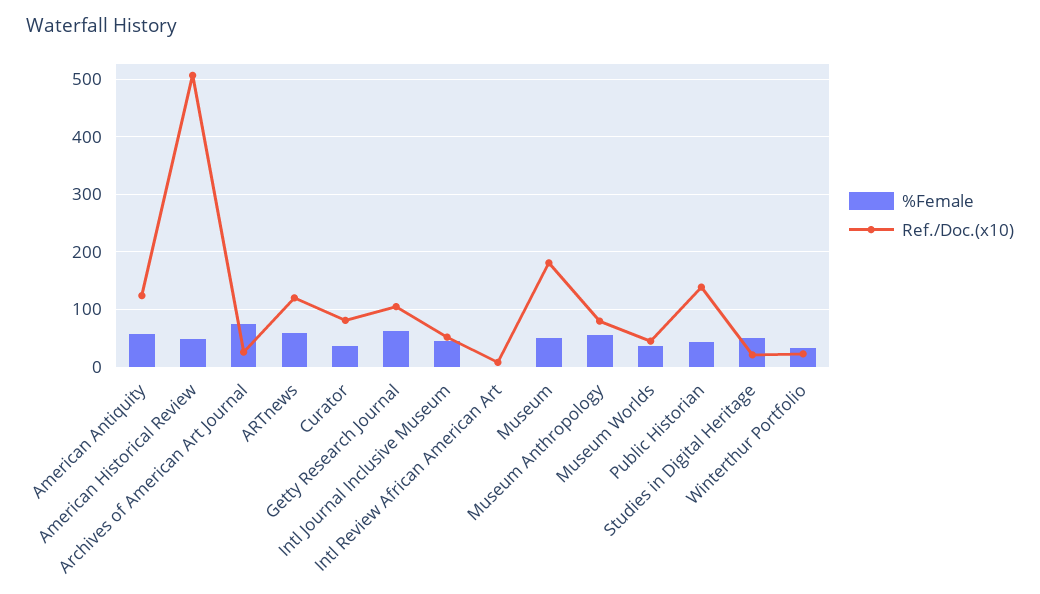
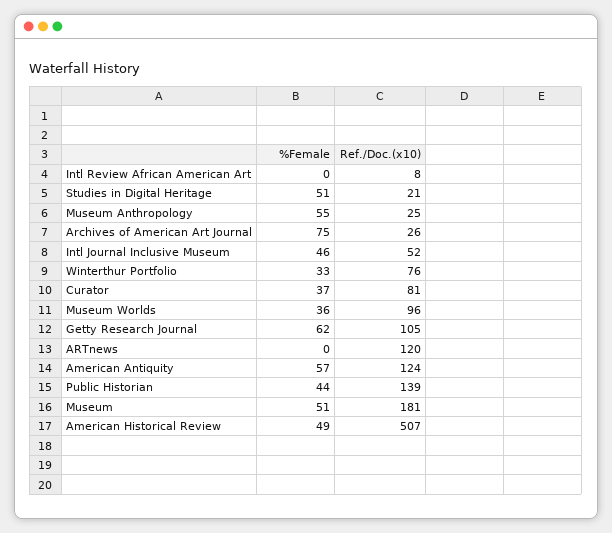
  {
    "%Female": {
      "American Antiquity": 57,
      "American Historical Review": 49,
      "Archives of American Art Journal": 75,
-     "ARTnews": 60,
+     "ARTnews": 0,
      "Curator": 37,
      "Getty Research Journal": 62,
      "Intl Journal Inclusive Museum": 46,
      "Intl Review African American Art": 0,
      "Museum": 51,
      "Museum Anthropology": 55,
      "Museum Worlds": 36,
      "Public Historian": 44,
      "Studies in Digital Heritage": 51,
      "Winterthur Portfolio": 33
    },
    "Ref./Doc.(x10)": {
      "American Antiquity": 124,
      "American Historical Review": 507,
      "Archives of American Art Journal": 26,
      "ARTnews": 120,
      "Curator": 81,
      "Getty Research Journal": 105,
      "Intl Journal Inclusive Museum": 52,
      "Intl Review African American Art": 8,
      "Museum": 181,
-     "Museum Anthropology": 80,
+     "Museum Anthropology": 25,
-     "Museum Worlds": 40,
+     "Museum Worlds": 96,
      "Public Historian": 139,
      "Studies in Digital Heritage": 21,
-     "Winterthur Portfolio": 20
+     "Winterthur Portfolio": 76
    }
  }

